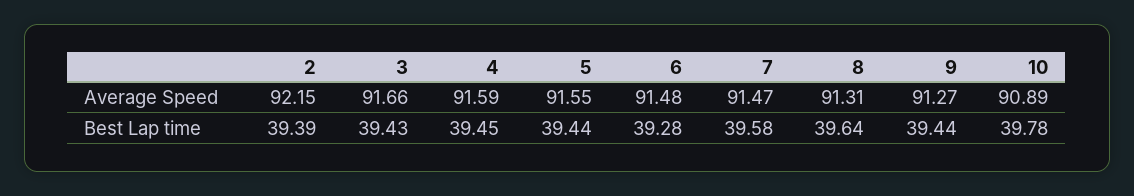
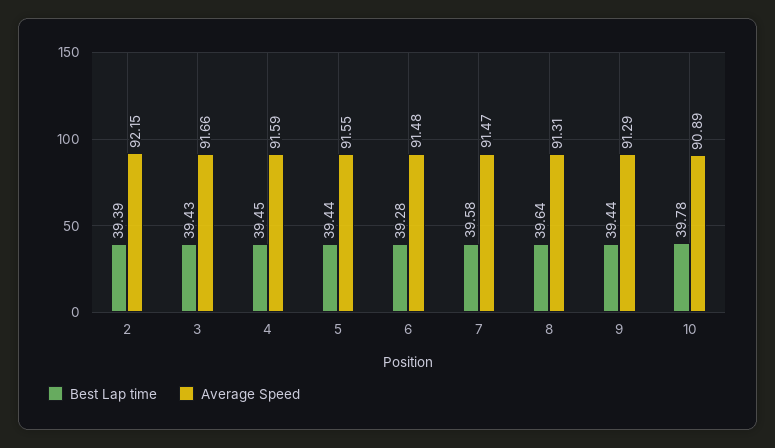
  {
    "Average Speed": {
      "2": 92.15,
      "3": 91.66,
      "4": 91.59,
      "5": 91.55,
      "6": 91.48,
      "7": 91.47,
      "8": 91.31,
-     "9": 91.27,
+     "9": 91.29,
      "10": 90.89
    },
    "Best Lap time": {
      "2": 39.39,
      "3": 39.43,
      "4": 39.45,
      "5": 39.44,
      "6": 39.28,
      "7": 39.58,
      "8": 39.64,
      "9": 39.44,
      "10": 39.78
    }
  }

